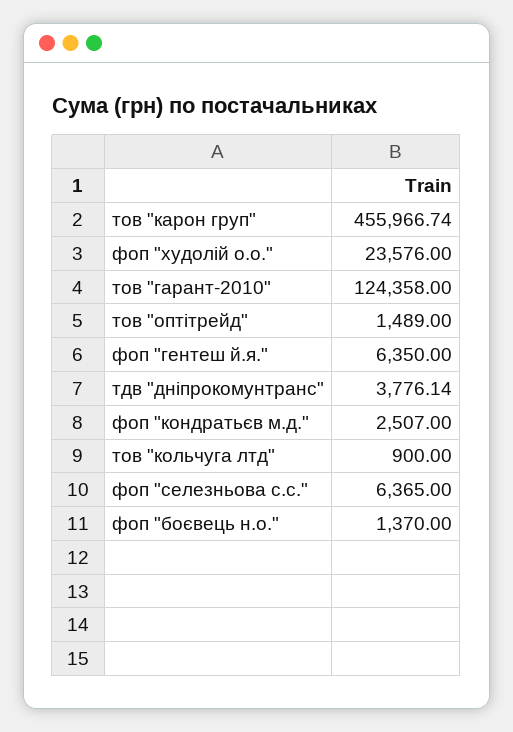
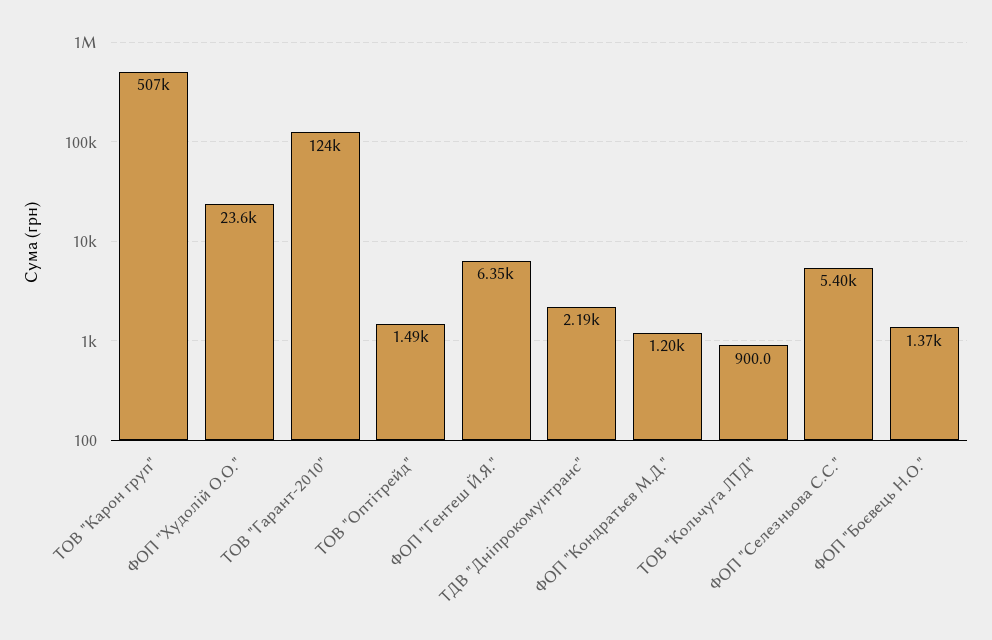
  {
-   "тов \"карон груп\"": 455966.74,
+   "тов \"карон груп\"": 507000,
    "фоп \"худолій о.о.\"": 23576,
    "тов \"гарант-2010\"": 124358,
    "тов \"оптітрейд\"": 1489,
    "фоп \"гентеш й.я.\"": 6350,
-   "тдв \"дніпрокомунтранс\"": 3776.14,
+   "тдв \"дніпрокомунтранс\"": 2190,
-   "фоп \"кондратьєв м.д.\"": 2507,
+   "фоп \"кондратьєв м.д.\"": 1200,
    "тов \"кольчуга лтд\"": 900,
-   "фоп \"селезньова с.с.\"": 6365,
+   "фоп \"селезньова с.с.\"": 5400,
    "фоп \"боєвець н.о.\"": 1370
  }

